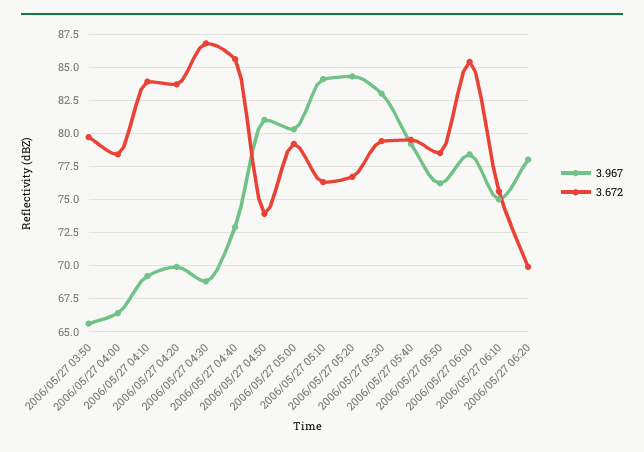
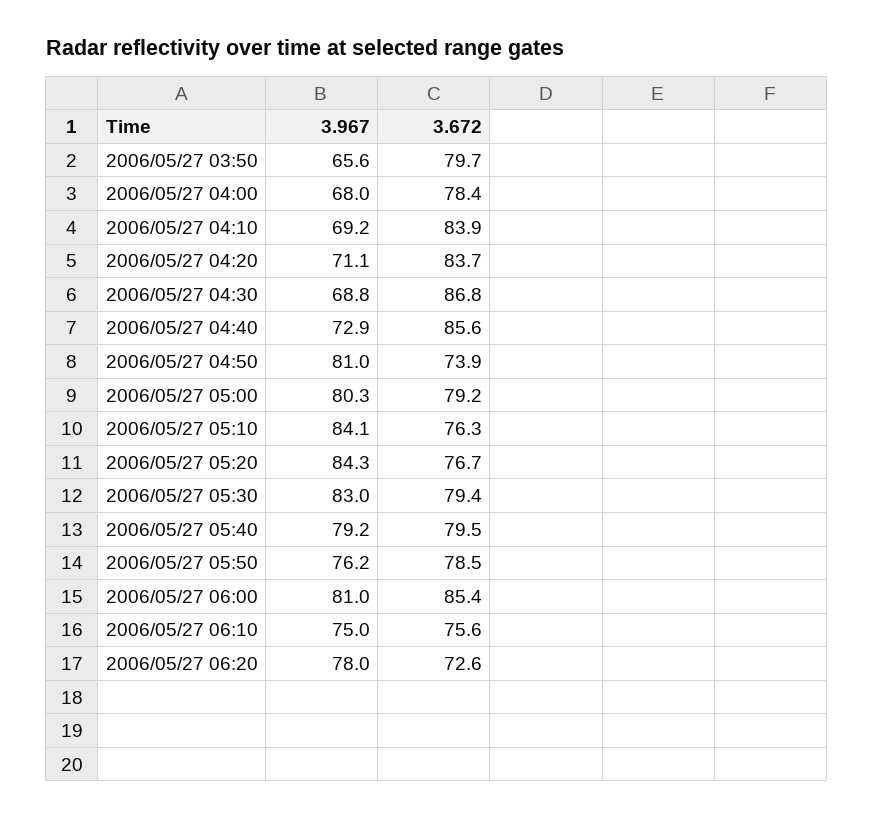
  {
    "3.967": {
      "2006/05/27 03:50": 65.6,
-     "2006/05/27 04:00": 66.5,
+     "2006/05/27 04:00": 68,
      "2006/05/27 04:10": 69.2,
-     "2006/05/27 04:20": 70,
+     "2006/05/27 04:20": 71.1,
      "2006/05/27 04:30": 68.8,
      "2006/05/27 04:40": 72.9,
      "2006/05/27 04:50": 81,
      "2006/05/27 05:00": 80.3,
      "2006/05/27 05:10": 84.1,
      "2006/05/27 05:20": 84.3,
      "2006/05/27 05:30": 83,
      "2006/05/27 05:40": 79.2,
      "2006/05/27 05:50": 76.2,
-     "2006/05/27 06:00": 78.5,
+     "2006/05/27 06:00": 81,
      "2006/05/27 06:10": 75,
      "2006/05/27 06:20": 78
    },
    "3.672": {
      "2006/05/27 03:50": 79.7,
      "2006/05/27 04:00": 78.4,
      "2006/05/27 04:10": 83.9,
      "2006/05/27 04:20": 83.7,
      "2006/05/27 04:30": 86.8,
      "2006/05/27 04:40": 85.6,
      "2006/05/27 04:50": 73.9,
      "2006/05/27 05:00": 79.2,
      "2006/05/27 05:10": 76.3,
      "2006/05/27 05:20": 76.7,
      "2006/05/27 05:30": 79.4,
      "2006/05/27 05:40": 79.5,
      "2006/05/27 05:50": 78.5,
      "2006/05/27 06:00": 85.4,
      "2006/05/27 06:10": 75.6,
-     "2006/05/27 06:20": 70
+     "2006/05/27 06:20": 72.6
    }
  }

